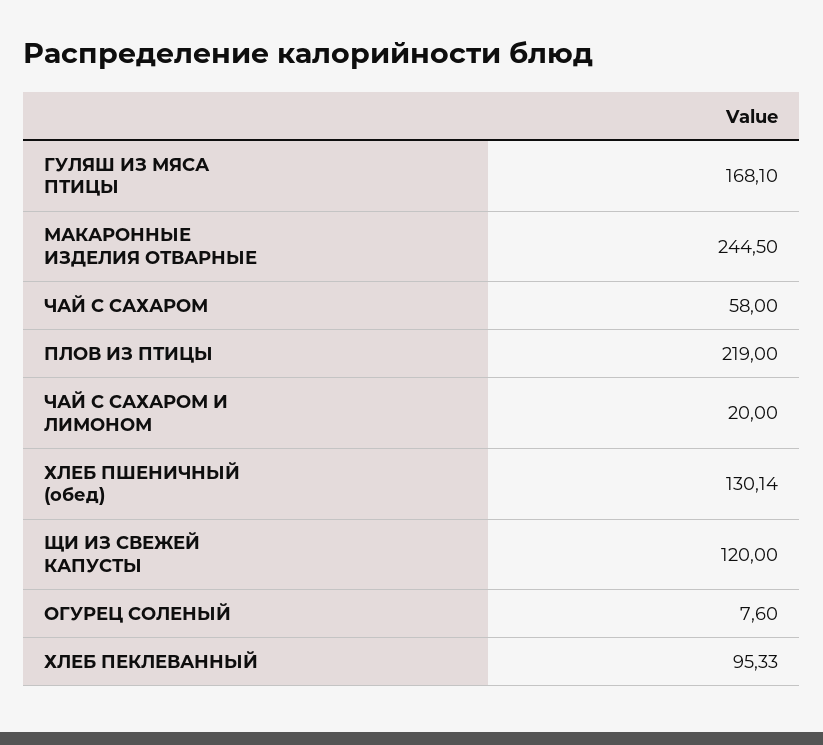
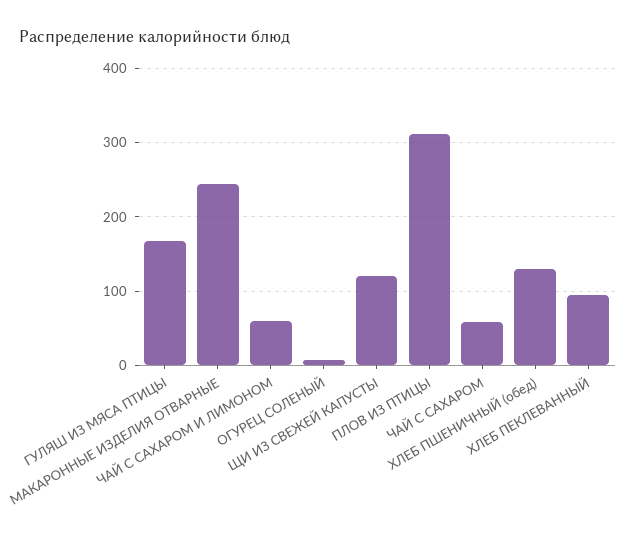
  {
    "ГУЛЯШ ИЗ МЯСА ПТИЦЫ": 168.1,
    "МАКАРОННЫЕ ИЗДЕЛИЯ ОТВАРНЫЕ": 244.5,
    "ЧАЙ С САХАРОМ": 58,
-   "ПЛОВ ИЗ ПТИЦЫ": 219,
+   "ПЛОВ ИЗ ПТИЦЫ": 310,
-   "ЧАЙ С САХАРОМ И ЛИМОНОМ": 20,
+   "ЧАЙ С САХАРОМ И ЛИМОНОМ": 60,
    "ХЛЕБ ПШЕНИЧНЫЙ (обед)": 130.14,
    "ЩИ ИЗ СВЕЖЕЙ КАПУСТЫ": 120,
    "ОГУРЕЦ СОЛЕНЫЙ": 7.6,
    "ХЛЕБ ПЕКЛЕВАННЫЙ": 95.33
  }

